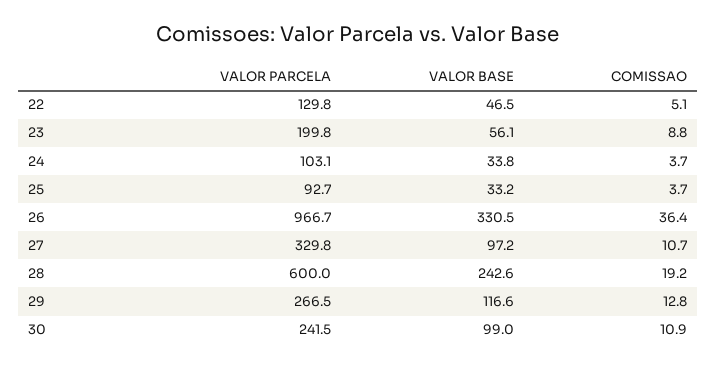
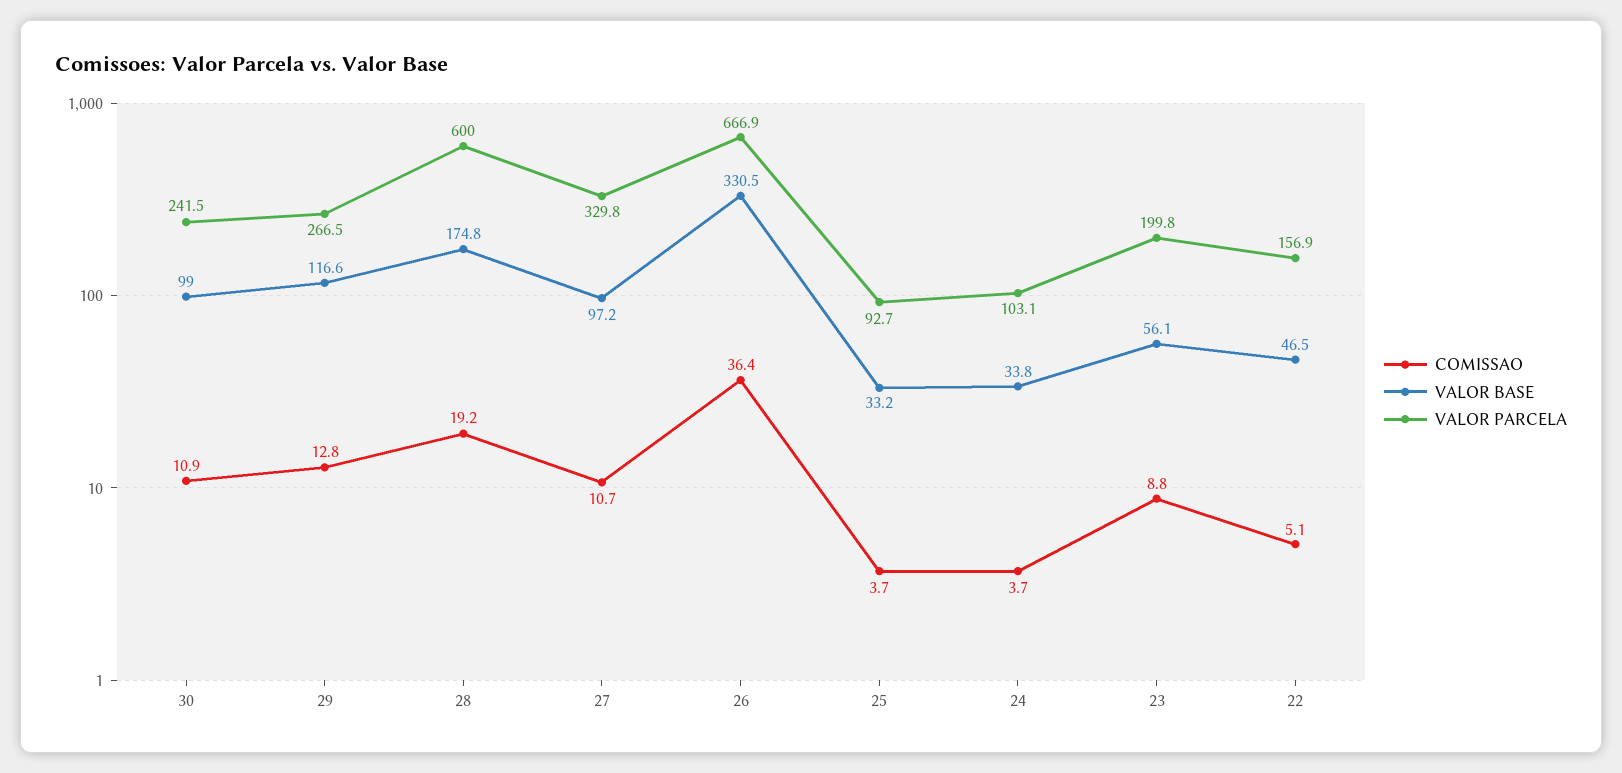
  {
    "VALOR PARCELA": {
-     "22": 129.8,
+     "22": 156.9,
      "23": 199.8,
      "24": 103.1,
      "25": 92.7,
-     "26": 966.7,
+     "26": 666.9,
      "27": 329.8,
      "28": 600,
      "29": 266.5,
      "30": 241.5
    },
    "VALOR BASE": {
      "22": 46.5,
      "23": 56.1,
      "24": 33.8,
      "25": 33.2,
      "26": 330.5,
      "27": 97.2,
-     "28": 242.6,
+     "28": 174.8,
      "29": 116.6,
      "30": 99
    },
    "COMISSAO": {
      "22": 5.1,
      "23": 8.8,
      "24": 3.7,
      "25": 3.7,
      "26": 36.4,
      "27": 10.7,
      "28": 19.2,
      "29": 12.8,
      "30": 10.9
    }
  }

